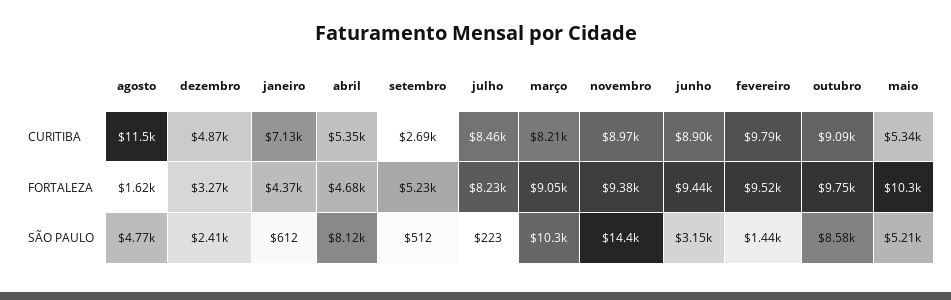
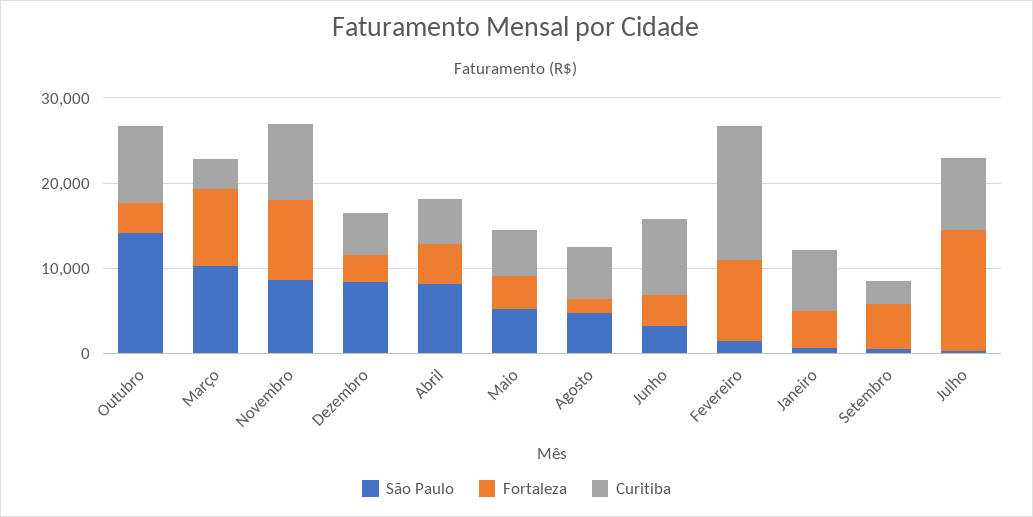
  {
    "CURITIBA": {
-     "agosto": 11500,
+     "agosto": 6000,
      "dezembro": 4870,
      "janeiro": 7130,
      "abril": 5350,
      "setembro": 2690,
      "julho": 8460,
-     "março": 8210,
+     "março": 4000,
      "novembro": 8970,
      "junho": 8900,
-     "fevereiro": 9790,
+     "fevereiro": 16000,
      "outubro": 9090,
      "maio": 5340
    },
    "FORTALEZA": {
      "agosto": 1620,
      "dezembro": 3270,
      "janeiro": 4370,
      "abril": 4680,
      "setembro": 5230,
-     "julho": 8230,
+     "julho": 14000,
      "março": 9050,
      "novembro": 9380,
-     "junho": 9440,
+     "junho": 4000,
      "fevereiro": 9520,
-     "outubro": 9750,
+     "outubro": 4000,
-     "maio": 10300
+     "maio": 4000
    },
    "SÃO PAULO": {
      "agosto": 4770,
-     "dezembro": 2410,
+     "dezembro": 8000,
      "janeiro": 612,
      "abril": 8120,
      "setembro": 512,
      "julho": 223,
      "março": 10300,
-     "novembro": 14400,
+     "novembro": 8000,
      "junho": 3150,
      "fevereiro": 1440,
-     "outubro": 8580,
+     "outubro": 14000,
      "maio": 5210
    }
  }

